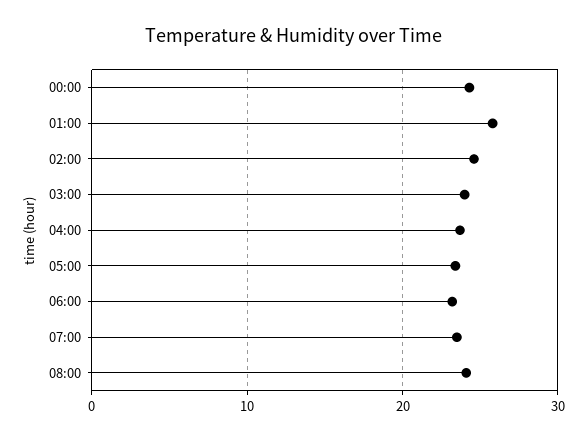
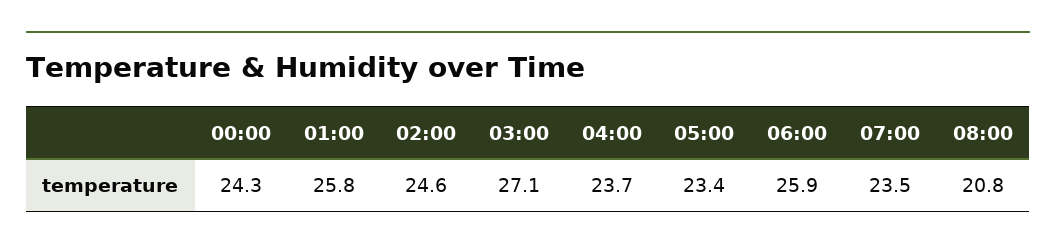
  {
    "00:00": 24.3,
    "01:00": 25.8,
    "02:00": 24.6,
-   "03:00": 24,
+   "03:00": 27.1,
    "04:00": 23.7,
    "05:00": 23.4,
-   "06:00": 23,
+   "06:00": 25.9,
    "07:00": 23.5,
-   "08:00": 24
+   "08:00": 20.8
  }

